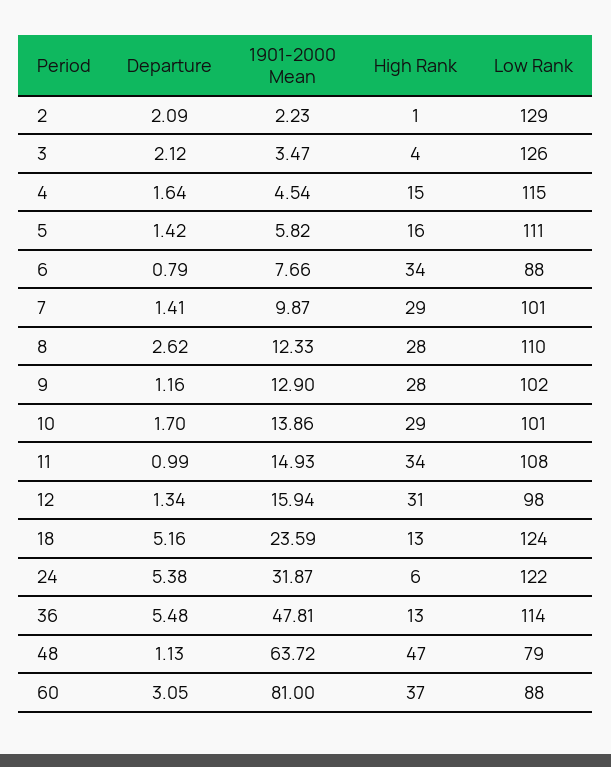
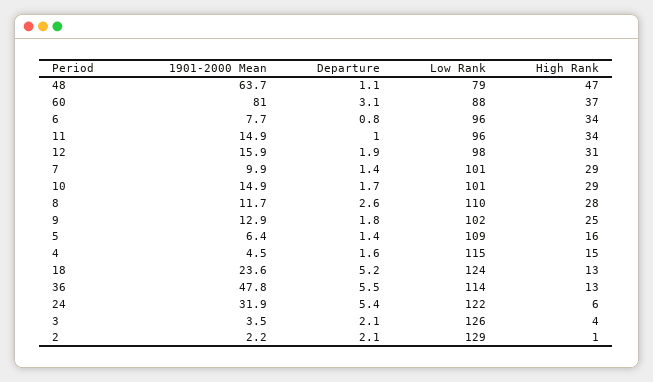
  {
    "Departure": {
      "2": 2.09,
      "3": 2.12,
      "4": 1.64,
      "5": 1.42,
      "6": 0.79,
      "7": 1.41,
      "8": 2.62,
-     "9": 1.16,
+     "9": 1.8,
      "10": 1.7,
      "11": 0.99,
-     "12": 1.34,
+     "12": 1.9,
      "18": 5.16,
      "24": 5.38,
      "36": 5.48,
      "48": 1.13,
      "60": 3.05
    },
    "1901-2000 Mean": {
      "2": 2.23,
      "3": 3.47,
      "4": 4.54,
-     "5": 5.82,
+     "5": 6.4,
      "6": 7.66,
      "7": 9.87,
-     "8": 12.33,
+     "8": 11.7,
      "9": 12.9,
-     "10": 13.86,
+     "10": 14.9,
      "11": 14.93,
      "12": 15.94,
      "18": 23.59,
      "24": 31.87,
      "36": 47.81,
      "48": 63.72,
      "60": 81
    },
    "High Rank": {
      "2": 1,
      "3": 4,
      "4": 15,
      "5": 16,
      "6": 34,
      "7": 29,
      "8": 28,
-     "9": 28,
+     "9": 25,
      "10": 29,
      "11": 34,
      "12": 31,
      "18": 13,
      "24": 6,
      "36": 13,
      "48": 47,
      "60": 37
    },
    "Low Rank": {
      "2": 129,
      "3": 126,
      "4": 115,
-     "5": 111,
+     "5": 109,
-     "6": 88,
+     "6": 96,
      "7": 101,
      "8": 110,
      "9": 102,
      "10": 101,
-     "11": 108,
+     "11": 96,
      "12": 98,
      "18": 124,
      "24": 122,
      "36": 114,
      "48": 79,
      "60": 88
    }
  }

